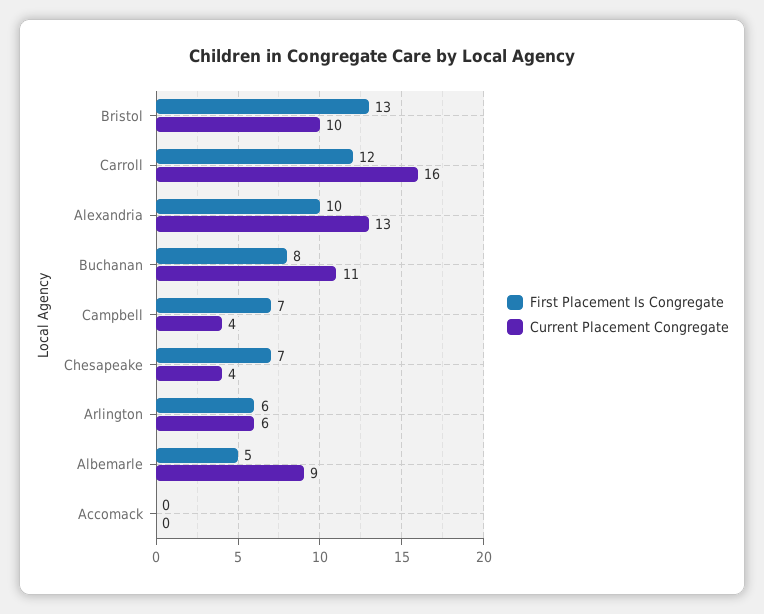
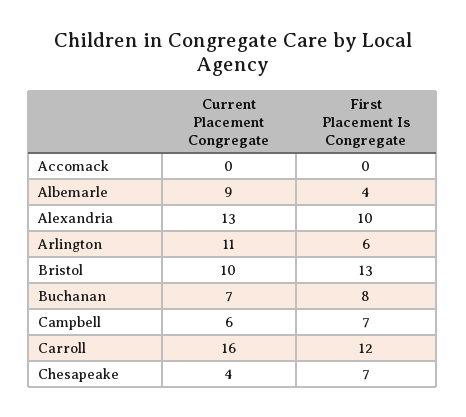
  {
    "First Placement Is Congregate": {
      "Bristol": 13,
      "Carroll": 12,
      "Alexandria": 10,
      "Buchanan": 8,
      "Campbell": 7,
      "Chesapeake": 7,
      "Arlington": 6,
-     "Albemarle": 5,
+     "Albemarle": 4,
      "Accomack": 0
    },
    "Current Placement Congregate": {
      "Bristol": 10,
      "Carroll": 16,
      "Alexandria": 13,
-     "Buchanan": 11,
+     "Buchanan": 7,
-     "Campbell": 4,
+     "Campbell": 6,
      "Chesapeake": 4,
-     "Arlington": 6,
+     "Arlington": 11,
      "Albemarle": 9,
      "Accomack": 0
    }
  }

